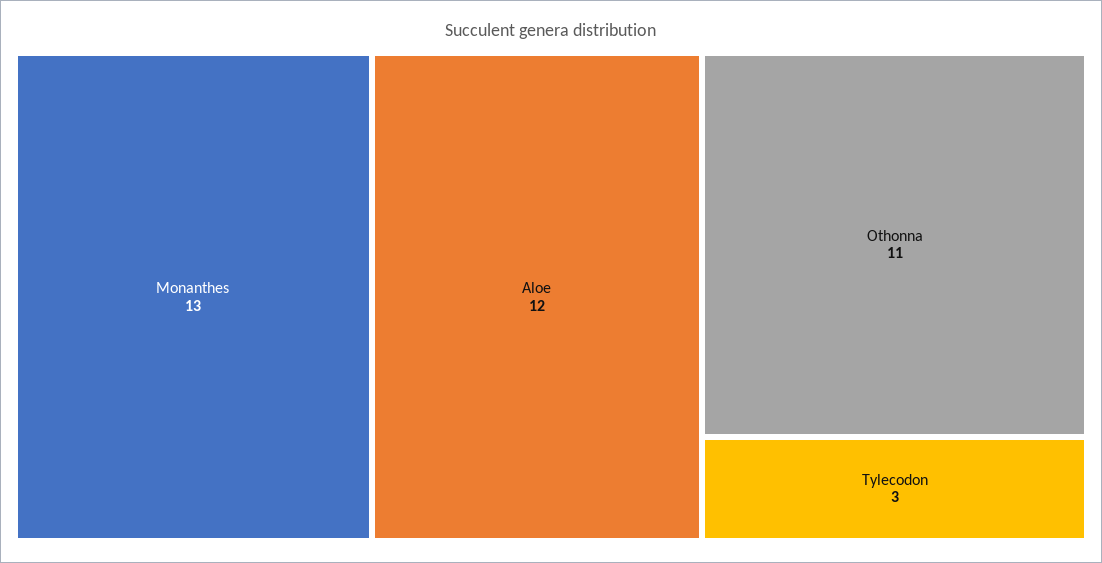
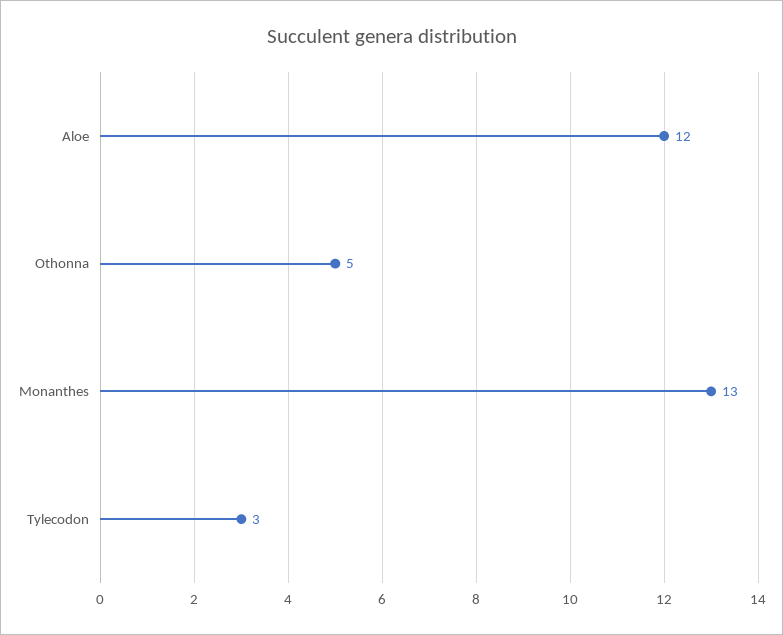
  {
    "Monanthes": 13,
    "Aloe": 12,
-   "Othonna": 11,
+   "Othonna": 5,
    "Tylecodon": 3
  }

